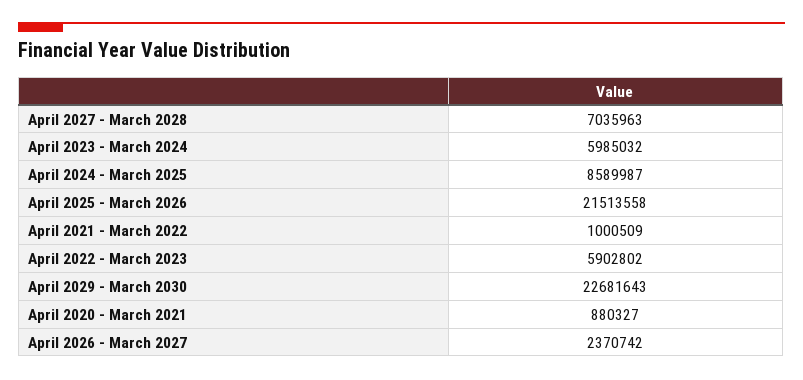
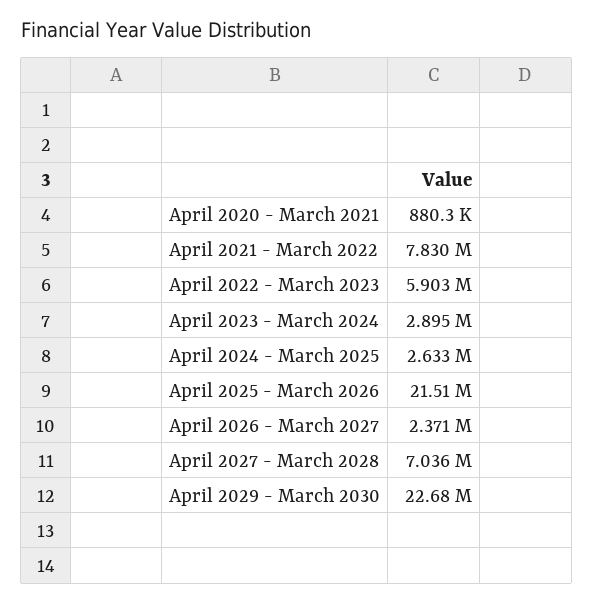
  {
    "April 2027 - March 2028": 7035963,
-   "April 2023 - March 2024": 5985032,
+   "April 2023 - March 2024": 2895000,
-   "April 2024 - March 2025": 8589987,
+   "April 2024 - March 2025": 2633000,
    "April 2025 - March 2026": 21513558,
-   "April 2021 - March 2022": 1000509,
+   "April 2021 - March 2022": 7830000,
    "April 2022 - March 2023": 5902802,
    "April 2029 - March 2030": 22681643,
    "April 2020 - March 2021": 880327,
    "April 2026 - March 2027": 2370742
  }

